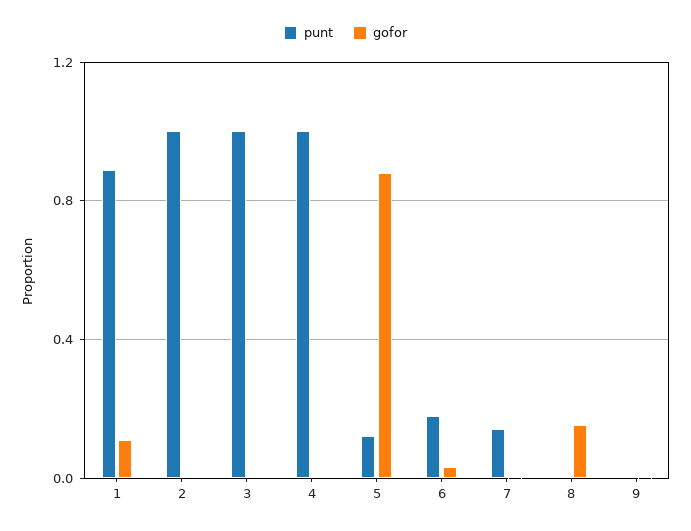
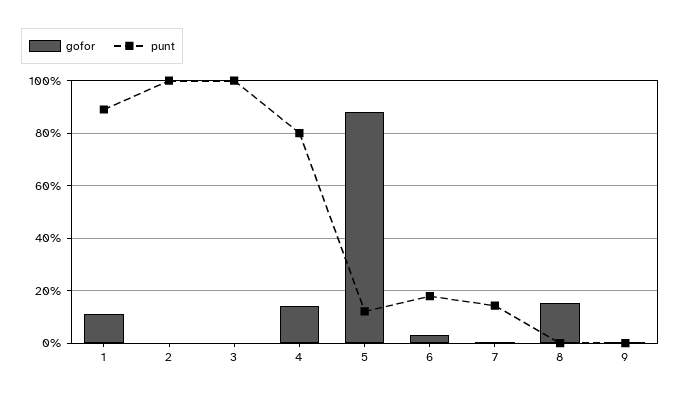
  {
    "punt": {
      "1": 0.9,
      "2": 1,
      "3": 1,
-     "4": 1,
+     "4": 0.8,
      "5": 0.125,
      "6": 0.175,
      "7": 0.15,
      "8": 0,
      "9": 0
    },
    "gofor": {
      "1": 0.1,
      "2": 0,
      "3": 0,
-     "4": 0,
+     "4": 0.15,
      "5": 0.875,
      "6": 0.025,
      "7": 0,
      "8": 0.15,
      "9": 0
    }
  }

